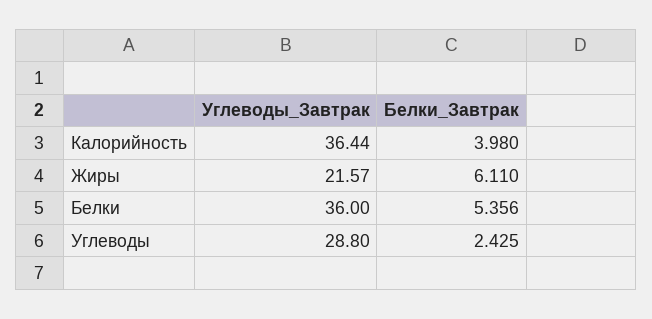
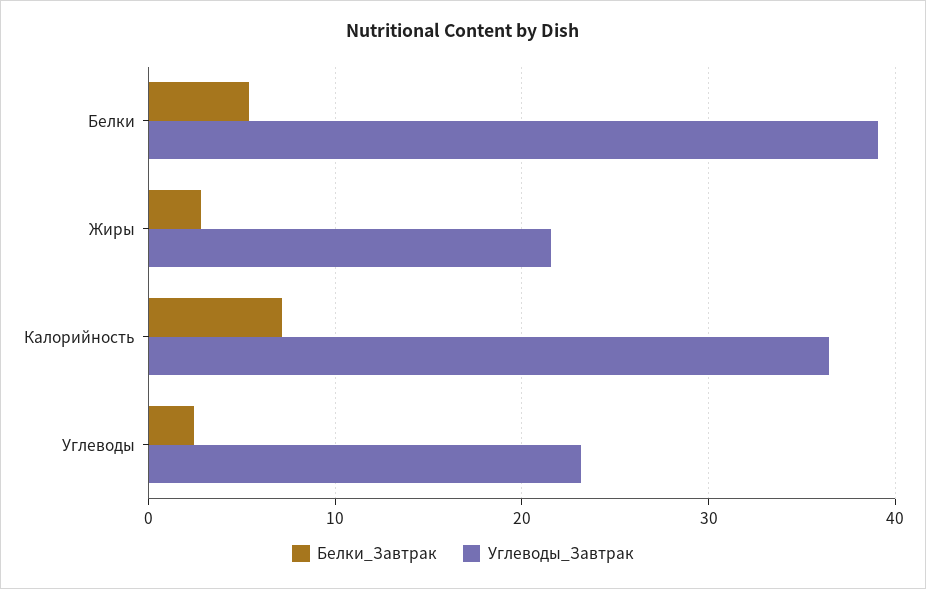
  {
    "Углеводы_Завтрак": {
      "Калорийность": 36.44,
      "Жиры": 21.57,
-     "Белки": 36,
+     "Белки": 39,
-     "Углеводы": 28.8
+     "Углеводы": 23
    },
    "Белки_Завтрак": {
-     "Калорийность": 3.98,
+     "Калорийность": 7,
-     "Жиры": 6.11,
+     "Жиры": 3,
      "Белки": 5.356,
      "Углеводы": 2.425
    }
  }

